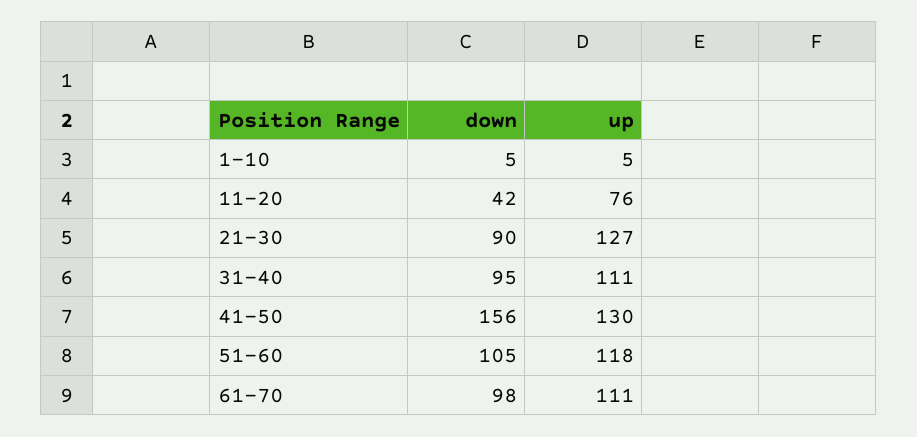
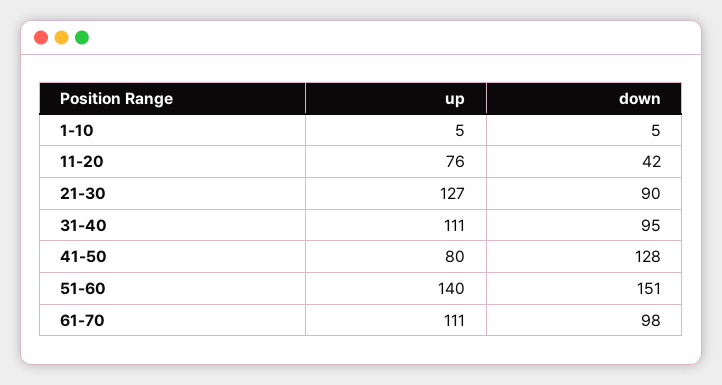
  {
    "down": {
      "1-10": 5,
      "11-20": 42,
      "21-30": 90,
      "31-40": 95,
-     "41-50": 156,
+     "41-50": 128,
-     "51-60": 105,
+     "51-60": 151,
      "61-70": 98
    },
    "up": {
      "1-10": 5,
      "11-20": 76,
      "21-30": 127,
      "31-40": 111,
-     "41-50": 130,
+     "41-50": 80,
-     "51-60": 118,
+     "51-60": 140,
      "61-70": 111
    }
  }

